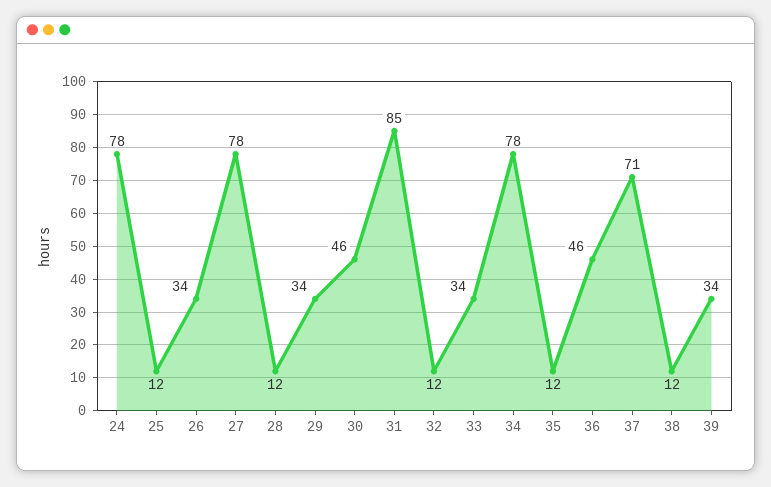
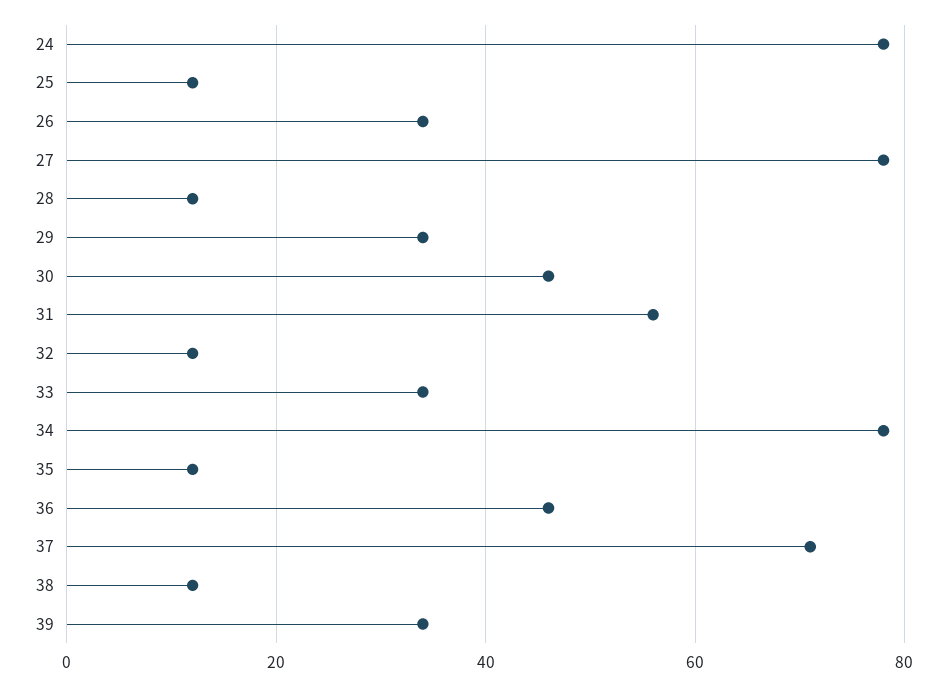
  {
    "24": 78,
    "25": 12,
    "26": 34,
    "27": 78,
    "28": 12,
    "29": 34,
    "30": 46,
-   "31": 85,
+   "31": 55,
    "32": 12,
    "33": 34,
    "34": 78,
    "35": 12,
    "36": 46,
    "37": 71,
    "38": 12,
    "39": 34
  }

